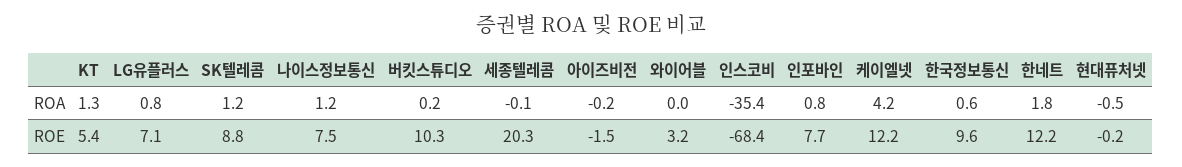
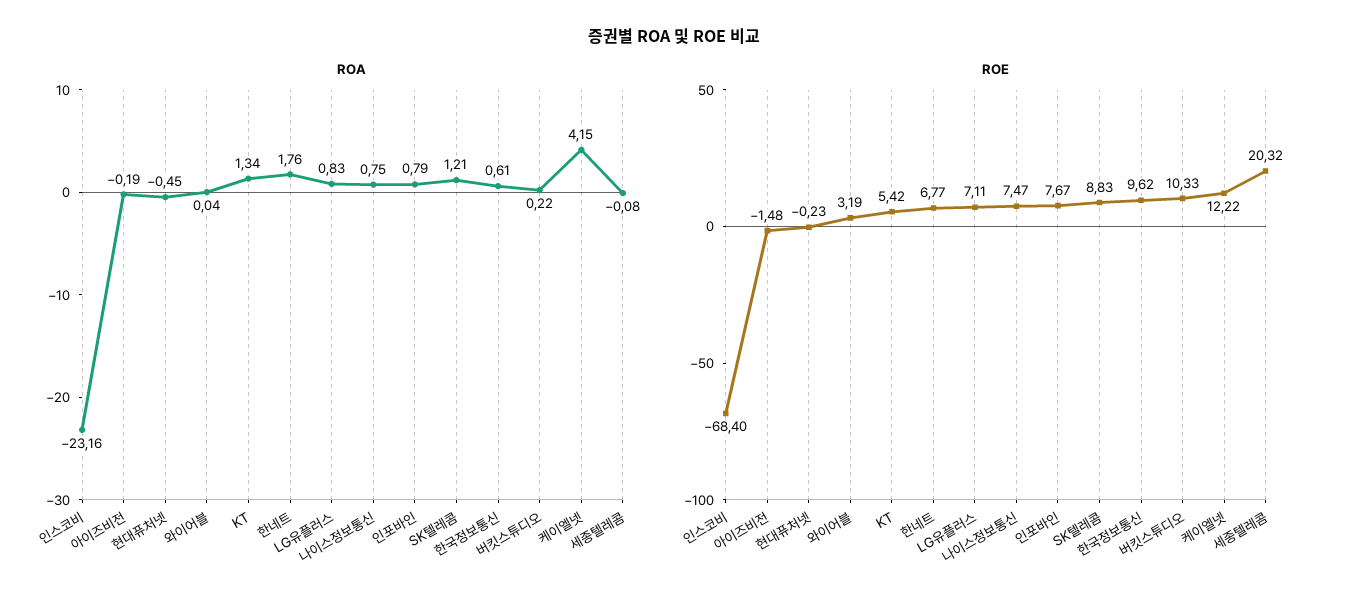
  {
    "ROA": {
      "KT": 1.34,
      "LG유플러스": 0.83,
      "SK텔레콤": 1.21,
-     "나이스정보통신": 1.2,
+     "나이스정보통신": 0.75,
      "버킷스튜디오": 0.22,
      "세종텔레콤": -0.08,
      "아이즈비전": -0.19,
      "와이어블": 0.04,
-     "인스코비": -35.4,
+     "인스코비": -23.16,
      "인포바인": 0.79,
      "케이엘넷": 4.15,
      "한국정보통신": 0.61,
      "한네트": 1.76,
      "현대퓨처넷": -0.45
    },
    "ROE": {
      "KT": 5.42,
      "LG유플러스": 7.11,
      "SK텔레콤": 8.83,
      "나이스정보통신": 7.47,
      "버킷스튜디오": 10.33,
      "세종텔레콤": 20.32,
      "아이즈비전": -1.48,
      "와이어블": 3.19,
      "인스코비": -68.4,
      "인포바인": 7.67,
      "케이엘넷": 12.22,
      "한국정보통신": 9.62,
-     "한네트": 12.2,
+     "한네트": 6.77,
      "현대퓨처넷": -0.23
    }
  }

